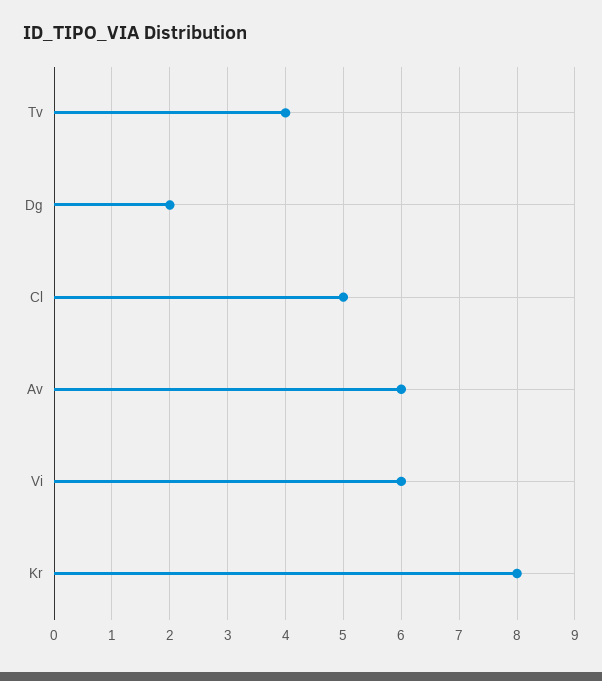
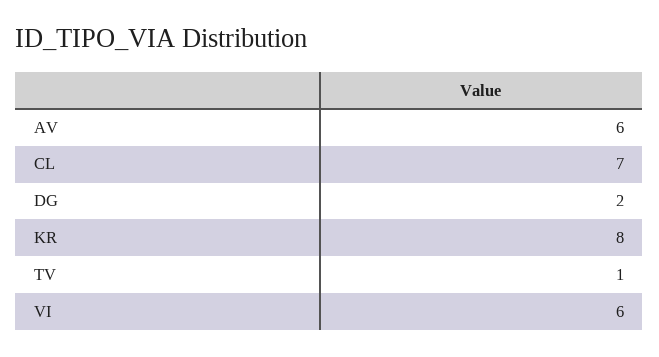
  {
-   "Tv": 4,
+   "Tv": 1,
    "Dg": 2,
-   "Cl": 5,
+   "Cl": 7,
    "Av": 6,
    "Vi": 6,
    "Kr": 8
  }

